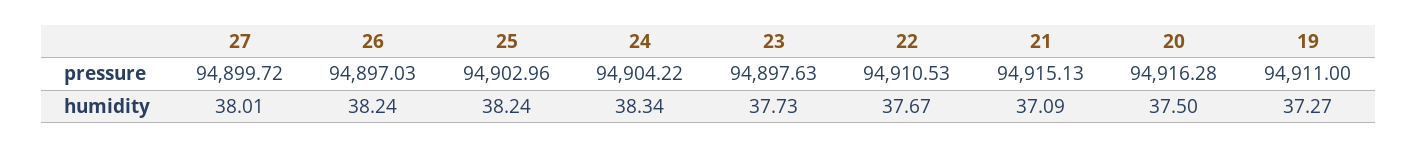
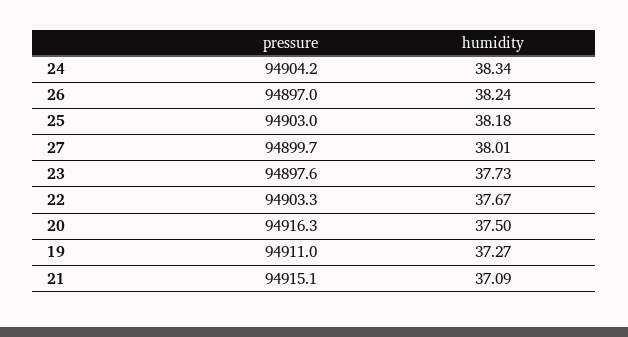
  {
    "27": {
      "pressure": 94899.72,
      "humidity": 38.01
    },
    "26": {
      "pressure": 94897.03,
      "humidity": 38.24
    },
    "25": {
      "pressure": 94902.96,
-     "humidity": 38.24
+     "humidity": 38.18
    },
    "24": {
      "pressure": 94904.22,
      "humidity": 38.34
    },
    "23": {
      "pressure": 94897.63,
      "humidity": 37.73
    },
    "22": {
-     "pressure": 94910.53,
+     "pressure": 94903.3,
      "humidity": 37.67
    },
    "21": {
      "pressure": 94915.13,
      "humidity": 37.09
    },
    "20": {
      "pressure": 94916.28,
      "humidity": 37.5
    },
    "19": {
      "pressure": 94911,
      "humidity": 37.27
    }
  }

